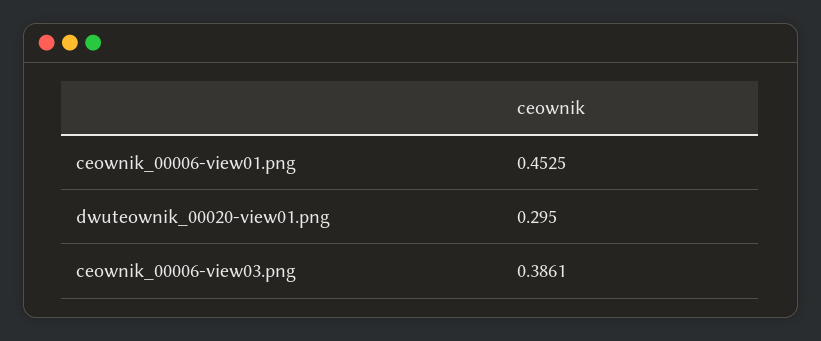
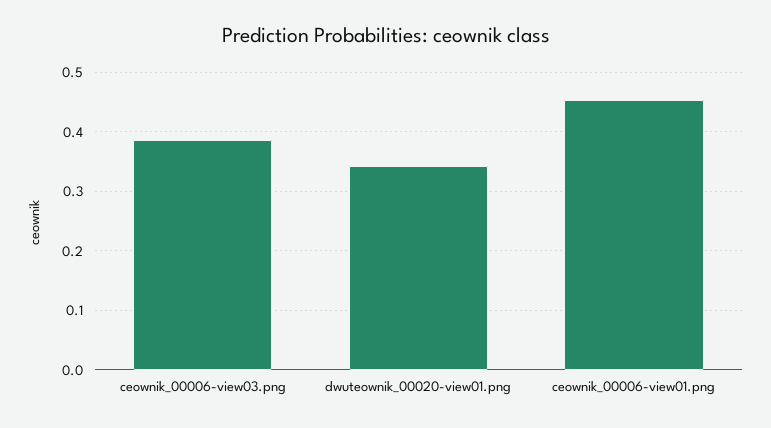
  {
    "ceownik_00006-view01.png": 0.4525,
-   "dwuteownik_00020-view01.png": 0.295,
+   "dwuteownik_00020-view01.png": 0.34,
    "ceownik_00006-view03.png": 0.3861
  }

